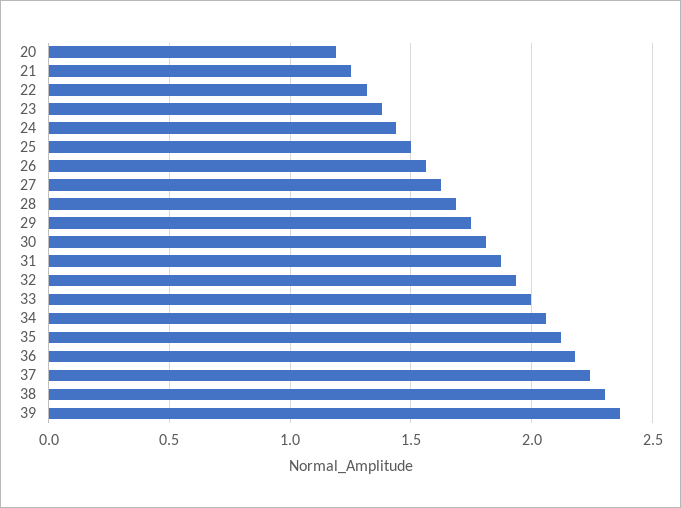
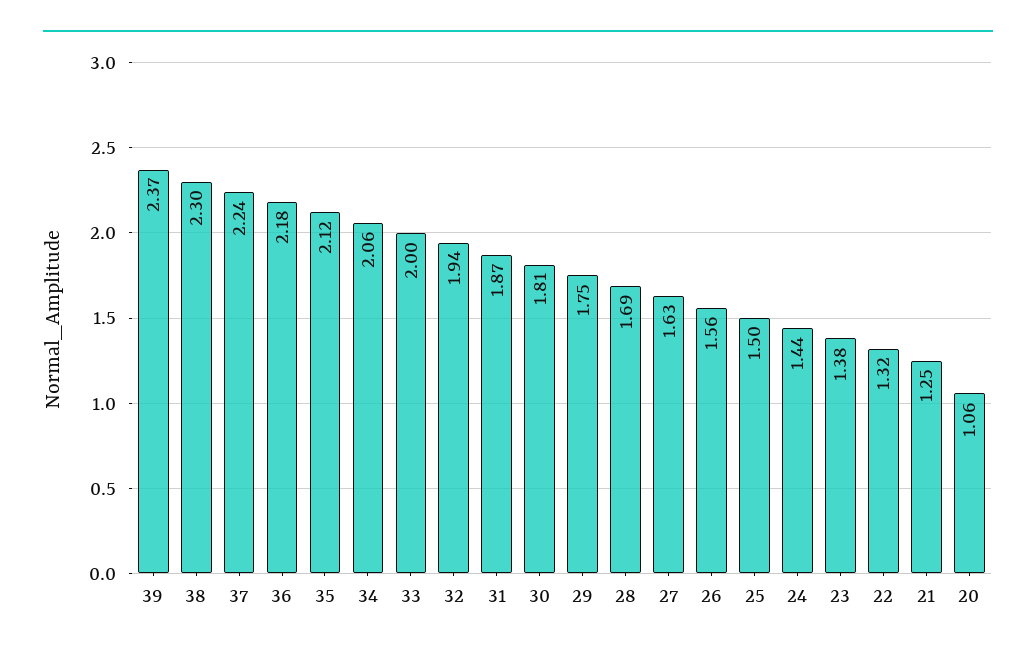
  {
-   "20": 1.2,
+   "20": 1.06,
    "21": 1.25,
    "22": 1.32,
    "23": 1.38,
    "24": 1.44,
    "25": 1.5,
    "26": 1.56,
    "27": 1.63,
    "28": 1.69,
    "29": 1.75,
    "30": 1.81,
    "31": 1.87,
    "32": 1.94,
    "33": 2,
    "34": 2.06,
    "35": 2.12,
    "36": 2.18,
    "37": 2.24,
    "38": 2.3,
    "39": 2.37
  }

